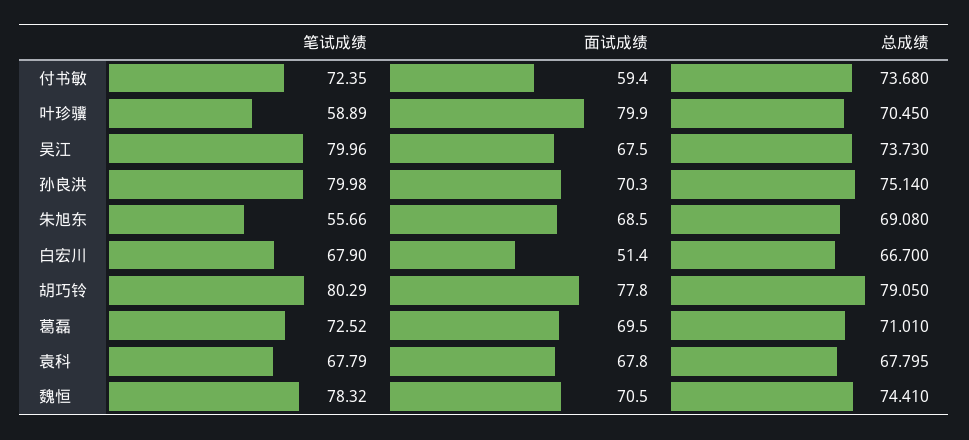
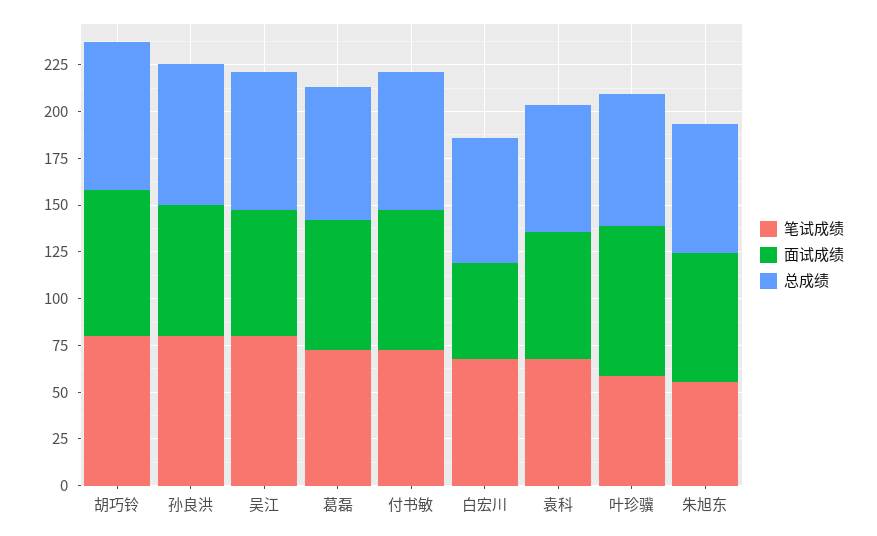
  {
    "笔试成绩": {
      "付书敏": 72.35,
      "叶珍骥": 58.89,
      "吴江": 79.96,
      "孙良洪": 79.98,
      "朱旭东": 55.66,
      "白宏川": 67.9,
      "胡巧铃": 80.29,
      "葛磊": 72.52,
-     "袁科": 67.79,
+     "袁科": 67.79
-     "魏恒": 78.32
    },
    "面试成绩": {
-     "付书敏": 59.4,
+     "付书敏": 75,
      "叶珍骥": 79.9,
      "吴江": 67.5,
      "孙良洪": 70.3,
      "朱旭东": 68.5,
      "白宏川": 51.4,
      "胡巧铃": 77.8,
      "葛磊": 69.5,
-     "袁科": 67.8,
+     "袁科": 67.8
-     "魏恒": 70.5
    },
    "总成绩": {
      "付书敏": 73.68,
      "叶珍骥": 70.45,
      "吴江": 73.73,
      "孙良洪": 75.14,
      "朱旭东": 69.08,
      "白宏川": 66.7,
      "胡巧铃": 79.05,
      "葛磊": 71.01,
-     "袁科": 67.795,
+     "袁科": 67.795
-     "魏恒": 74.41
    }
  }

